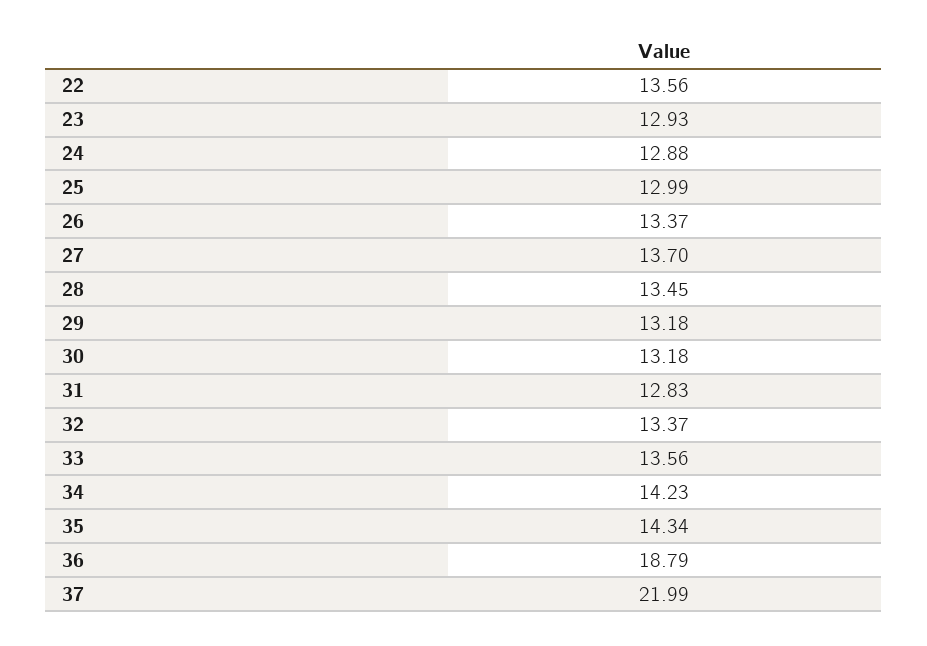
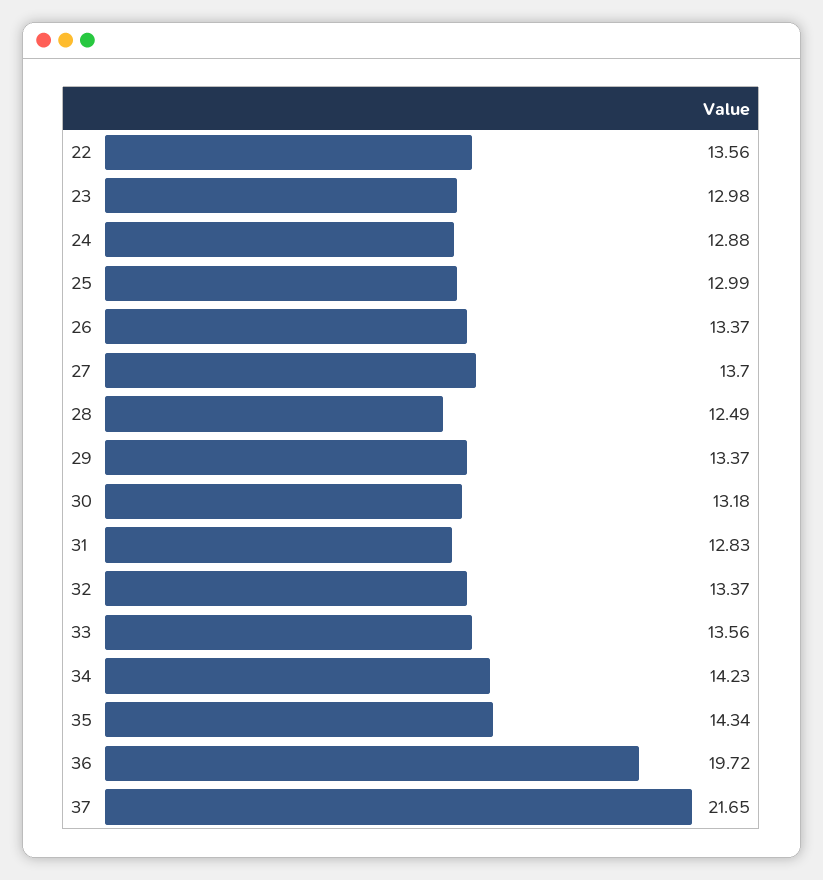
  {
    "22": 13.56,
-   "23": 12.93,
+   "23": 12.98,
    "24": 12.88,
    "25": 12.99,
    "26": 13.37,
    "27": 13.7,
-   "28": 13.45,
+   "28": 12.49,
-   "29": 13.18,
+   "29": 13.37,
    "30": 13.18,
    "31": 12.83,
    "32": 13.37,
    "33": 13.56,
    "34": 14.23,
    "35": 14.34,
-   "36": 18.79,
+   "36": 19.72,
-   "37": 21.99
+   "37": 21.65
  }

